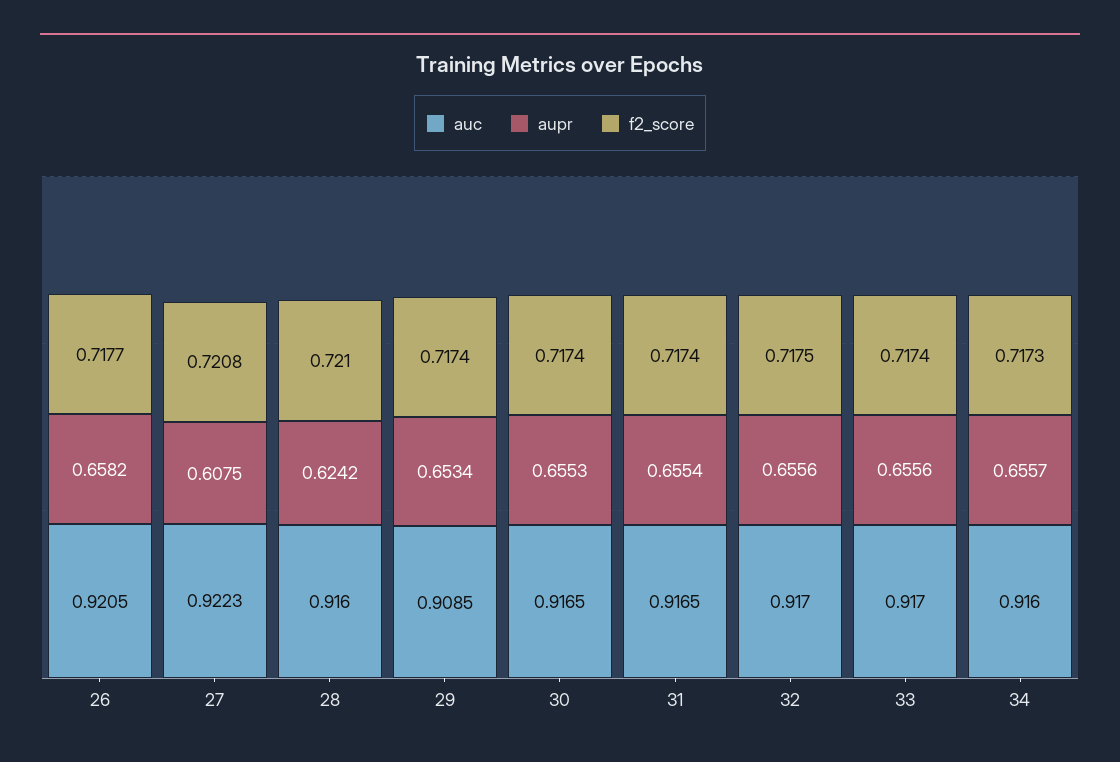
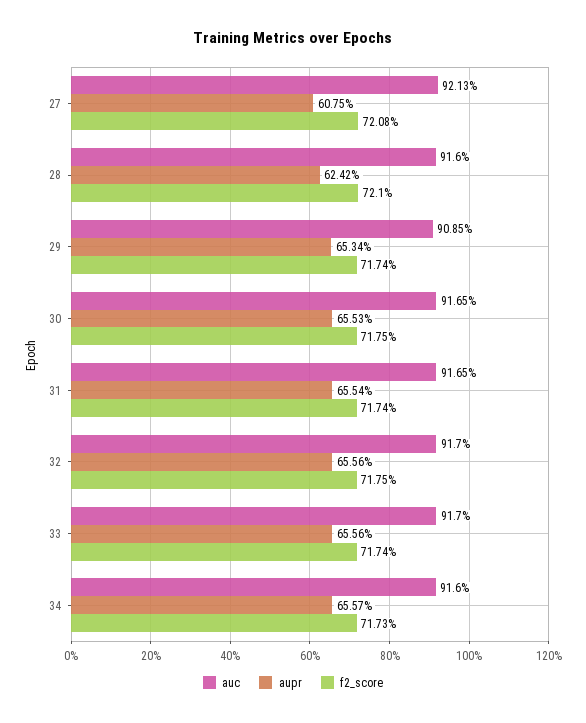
  {
    "auc": {
-     "26": 0.9205,
-     "27": 0.9223,
+     "27": 0.9213,
      "28": 0.916,
      "29": 0.9085,
      "30": 0.9165,
      "31": 0.9165,
      "32": 0.917,
      "33": 0.917,
      "34": 0.916
    },
    "aupr": {
-     "26": 0.6582,
      "27": 0.6075,
      "28": 0.6242,
      "29": 0.6534,
      "30": 0.6553,
      "31": 0.6554,
      "32": 0.6556,
      "33": 0.6556,
      "34": 0.6557
    },
    "f2_score": {
-     "26": 0.7177,
      "27": 0.7208,
      "28": 0.721,
      "29": 0.7174,
-     "30": 0.7174,
+     "30": 0.7175,
      "31": 0.7174,
      "32": 0.7175,
      "33": 0.7174,
      "34": 0.7173
    }
  }

